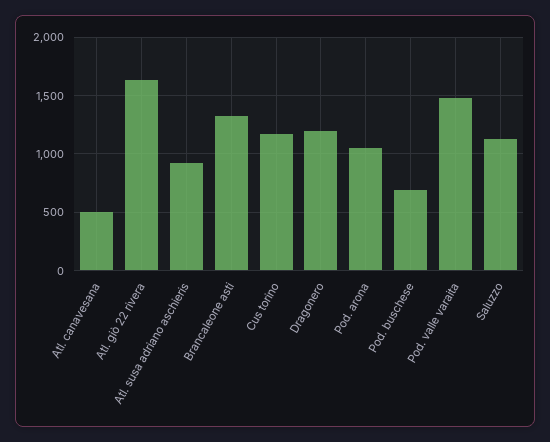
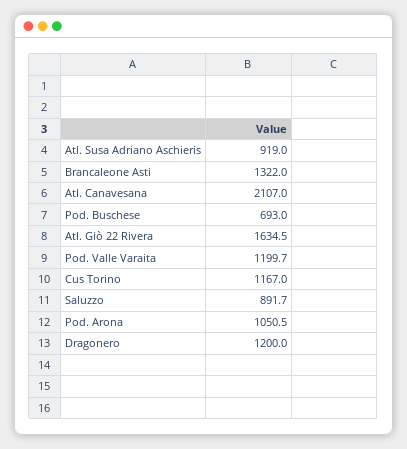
  {
-   "Atl. canavesana": 500,
+   "Atl. canavesana": 2107,
    "Atl. giò 22 rivera": 1634.5,
    "Atl. susa adriano aschieris": 919,
    "Brancaleone asti": 1322,
    "Cus torino": 1167,
    "Dragonero": 1200,
    "Pod. arona": 1050.5,
    "Pod. buschese": 693,
-   "Pod. valle varaita": 1500,
+   "Pod. valle varaita": 1199.7,
-   "Saluzzo": 1100
+   "Saluzzo": 891.7
  }

